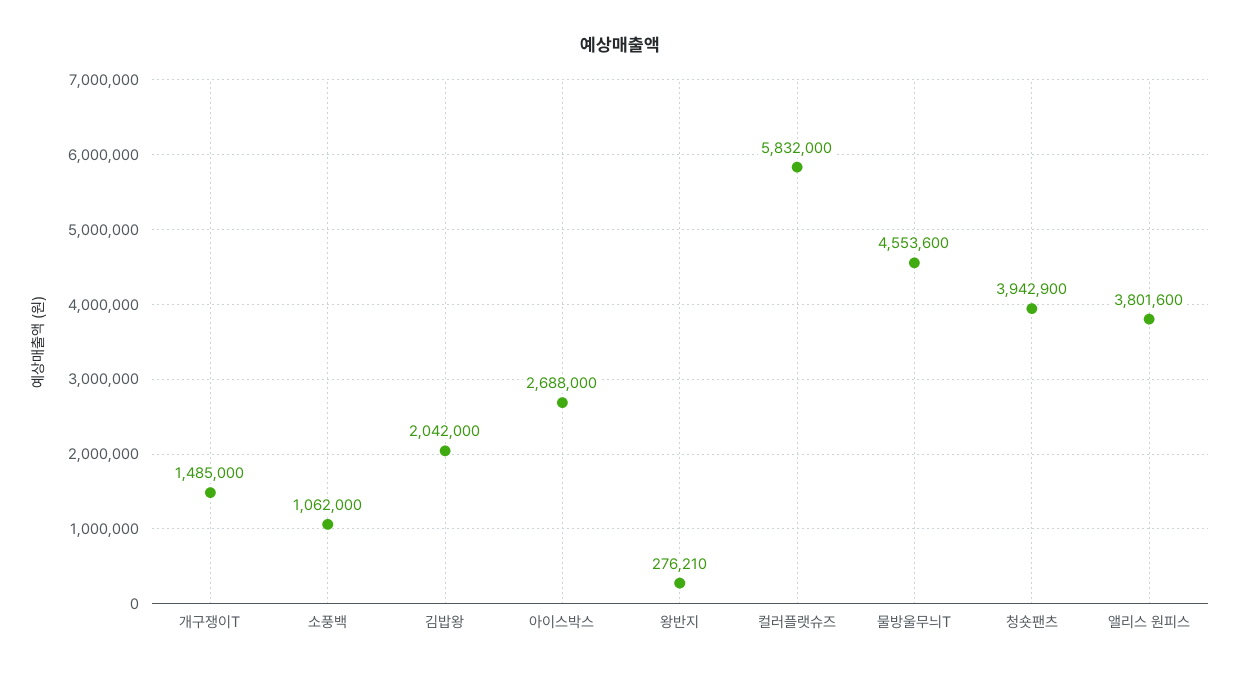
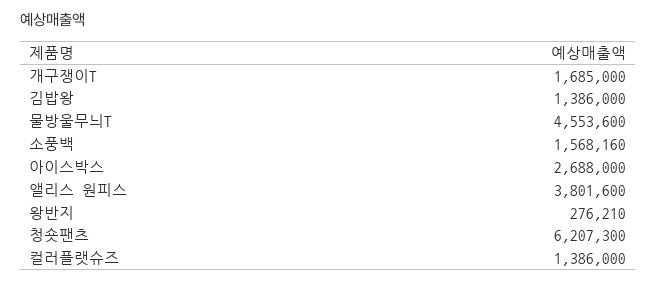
  {
-   "개구쟁이T": 1485000,
+   "개구쟁이T": 1685000,
-   "소풍백": 1062000,
+   "소풍백": 1568160,
-   "김밥왕": 2042000,
+   "김밥왕": 1386000,
    "아이스박스": 2688000,
    "왕반지": 276210,
-   "컬러플랫슈즈": 5832000,
+   "컬러플랫슈즈": 1386000,
    "물방울무늬T": 4553600,
-   "청숏팬츠": 3942900,
+   "청숏팬츠": 6207300,
    "앨리스 원피스": 3801600
  }

